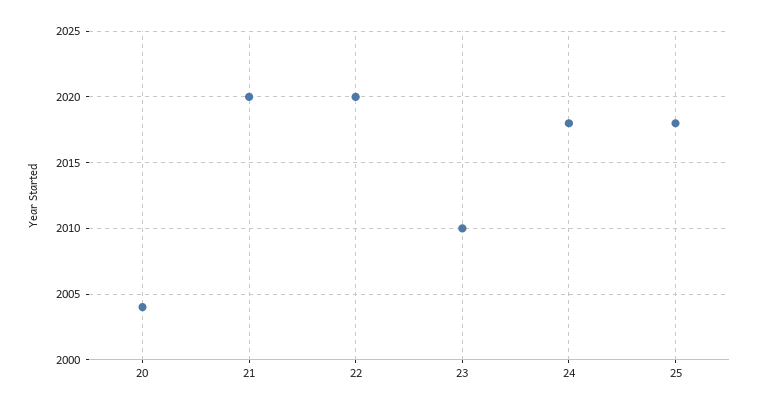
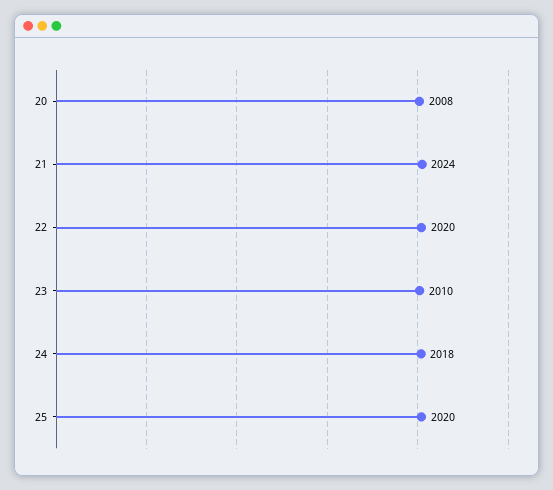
  {
-   "20": 2004,
+   "20": 2008,
-   "21": 2020,
+   "21": 2024,
    "22": 2020,
    "23": 2010,
    "24": 2018,
-   "25": 2018
+   "25": 2020
  }

